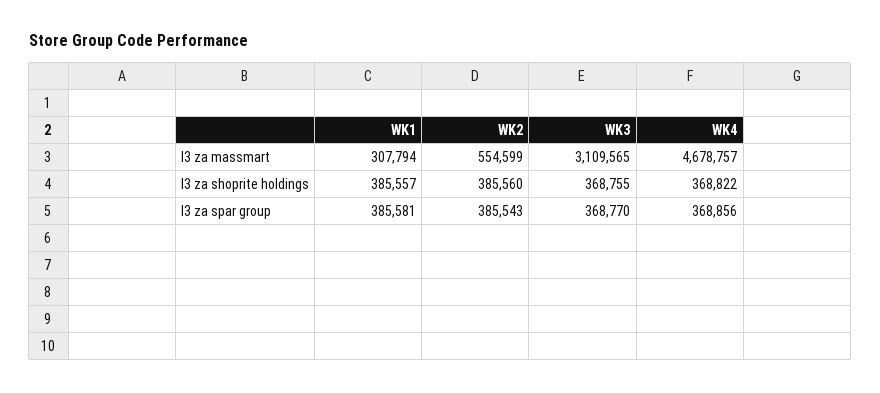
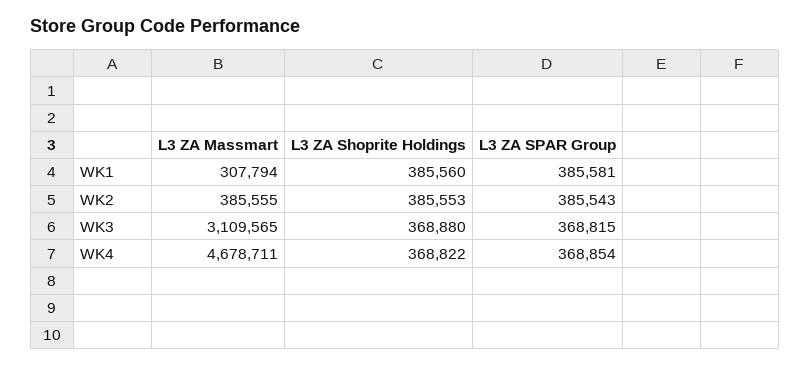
  {
    "WK1": {
      "l3 za massmart": 307794,
-     "l3 za shoprite holdings": 385557,
+     "l3 za shoprite holdings": 385560,
      "l3 za spar group": 385581
    },
    "WK2": {
-     "l3 za massmart": 554599,
+     "l3 za massmart": 385555,
-     "l3 za shoprite holdings": 385560,
+     "l3 za shoprite holdings": 385553,
      "l3 za spar group": 385543
    },
    "WK3": {
      "l3 za massmart": 3109565,
-     "l3 za shoprite holdings": 368755,
+     "l3 za shoprite holdings": 368880,
-     "l3 za spar group": 368770
+     "l3 za spar group": 368815
    },
    "WK4": {
-     "l3 za massmart": 4678757,
+     "l3 za massmart": 4678711,
      "l3 za shoprite holdings": 368822,
-     "l3 za spar group": 368856
+     "l3 za spar group": 368854
    }
  }

